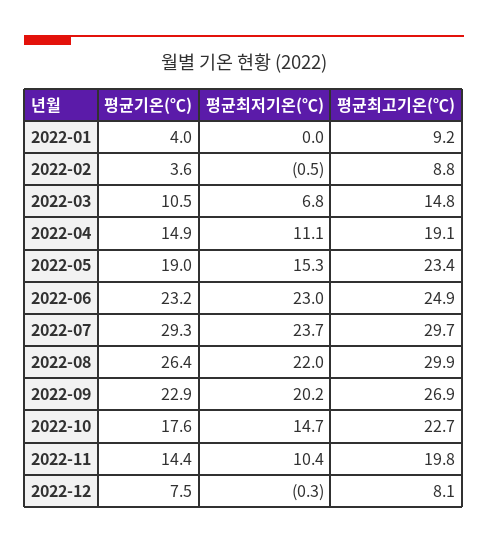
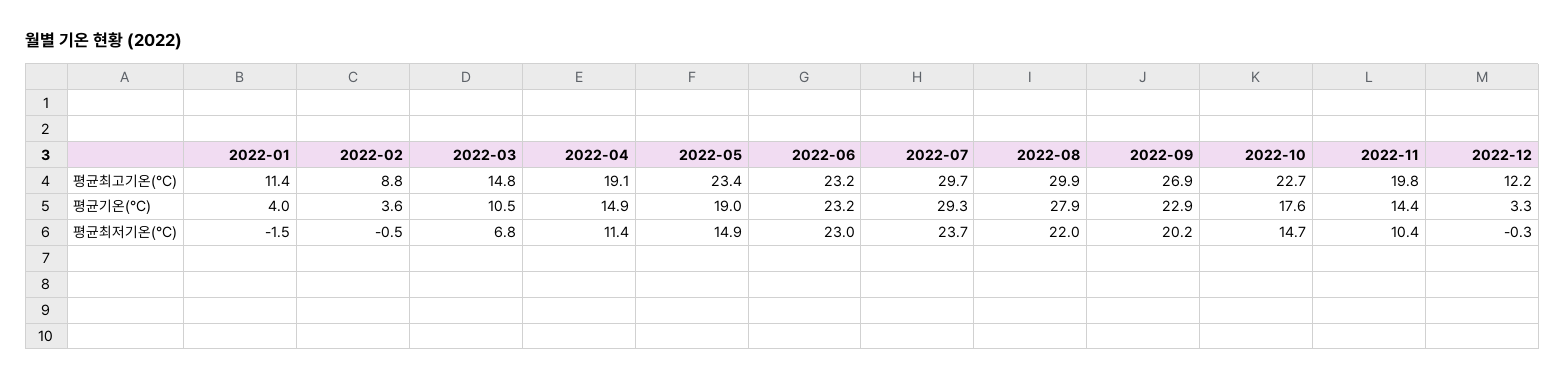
  {
    "평균기온(℃)": {
      "2022-01": 4,
      "2022-02": 3.6,
      "2022-03": 10.5,
      "2022-04": 14.9,
      "2022-05": 19,
      "2022-06": 23.2,
      "2022-07": 29.3,
-     "2022-08": 26.4,
+     "2022-08": 27.9,
      "2022-09": 22.9,
      "2022-10": 17.6,
      "2022-11": 14.4,
-     "2022-12": 7.5
+     "2022-12": 3.3
    },
    "평균최저기온(℃)": {
-     "2022-01": 0,
+     "2022-01": -1.5,
      "2022-02": -0.5,
      "2022-03": 6.8,
-     "2022-04": 11.1,
+     "2022-04": 11.4,
-     "2022-05": 15.3,
+     "2022-05": 14.9,
      "2022-06": 23,
      "2022-07": 23.7,
      "2022-08": 22,
      "2022-09": 20.2,
      "2022-10": 14.7,
      "2022-11": 10.4,
      "2022-12": -0.3
    },
    "평균최고기온(℃)": {
-     "2022-01": 9.2,
+     "2022-01": 11.4,
      "2022-02": 8.8,
      "2022-03": 14.8,
      "2022-04": 19.1,
      "2022-05": 23.4,
-     "2022-06": 24.9,
+     "2022-06": 23.2,
      "2022-07": 29.7,
      "2022-08": 29.9,
      "2022-09": 26.9,
      "2022-10": 22.7,
      "2022-11": 19.8,
-     "2022-12": 8.1
+     "2022-12": 12.2
    }
  }

